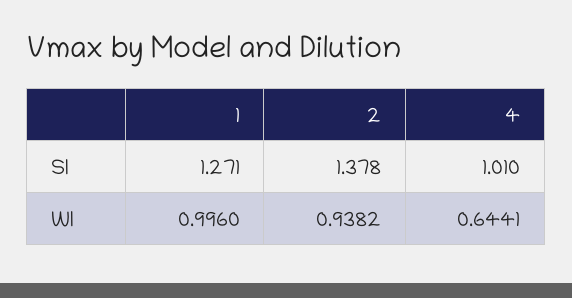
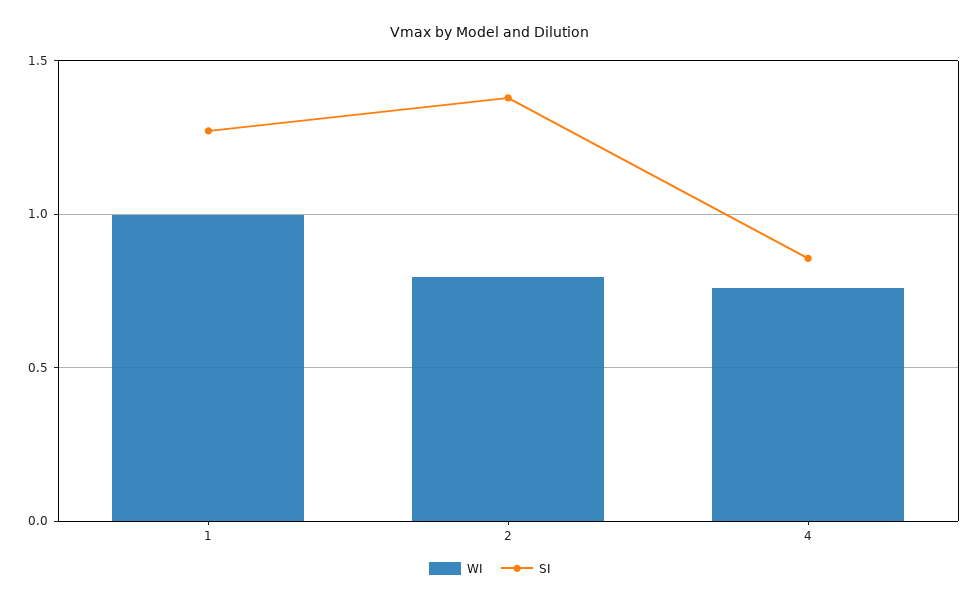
  {
    "SI": {
      "1": 1.271,
      "2": 1.378,
-     "4": 1.01
+     "4": 0.85
    },
    "WI": {
      "1": 0.996,
-     "2": 0.9382,
+     "2": 0.8,
-     "4": 0.6441
+     "4": 0.75
    }
  }

